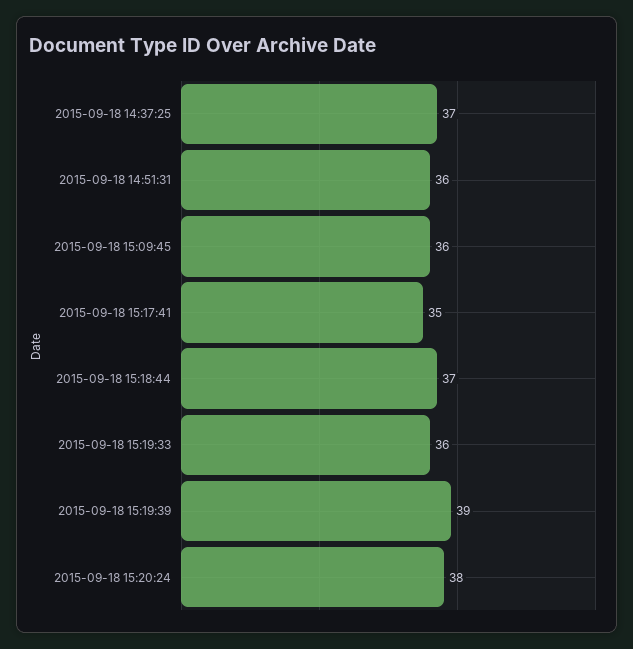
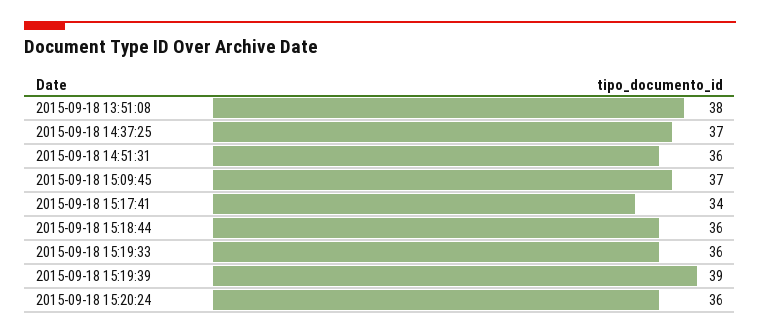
  {
    "2015-09-18 14:37:25": 37,
    "2015-09-18 14:51:31": 36,
-   "2015-09-18 15:09:45": 36,
+   "2015-09-18 15:09:45": 37,
-   "2015-09-18 15:17:41": 35,
+   "2015-09-18 15:17:41": 34,
-   "2015-09-18 15:18:44": 37,
+   "2015-09-18 15:18:44": 36,
    "2015-09-18 15:19:33": 36,
    "2015-09-18 15:19:39": 39,
-   "2015-09-18 15:20:24": 38
+   "2015-09-18 15:20:24": 36,
+   "2015-09-18 13:51:08": 38
  }

